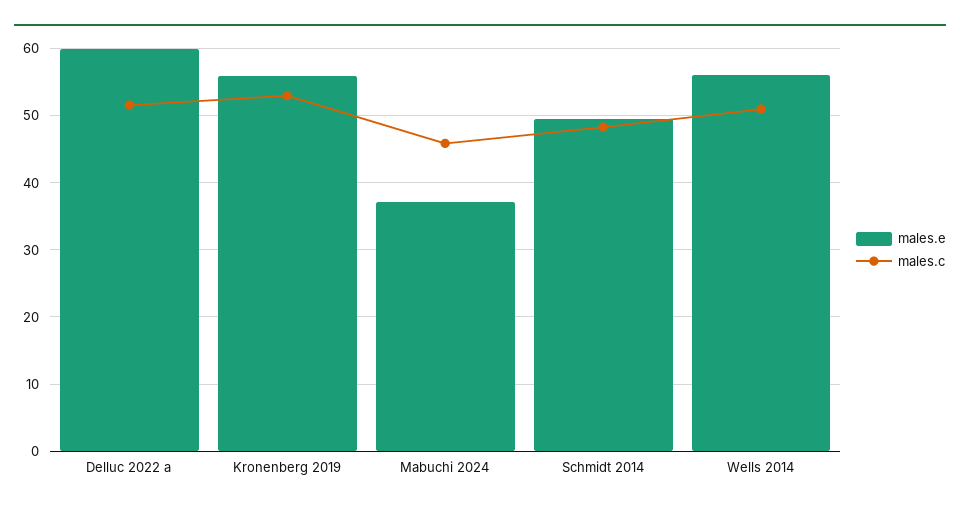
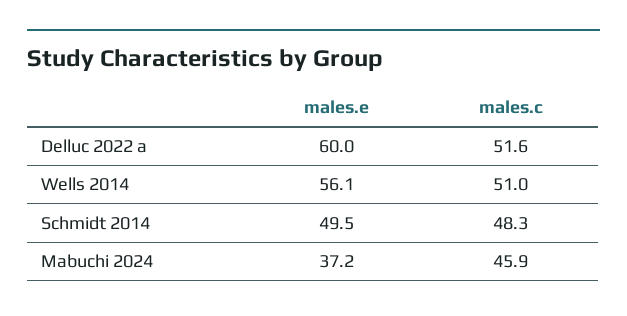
  {
    "males.e": {
      "Delluc 2022 a": 60,
-     "Kronenberg 2019": 56,
      "Mabuchi 2024": 37.2,
      "Schmidt 2014": 49.5,
      "Wells 2014": 56.1
    },
    "males.c": {
      "Delluc 2022 a": 51.6,
-     "Kronenberg 2019": 53,
      "Mabuchi 2024": 45.9,
      "Schmidt 2014": 48.3,
      "Wells 2014": 51
    }
  }

